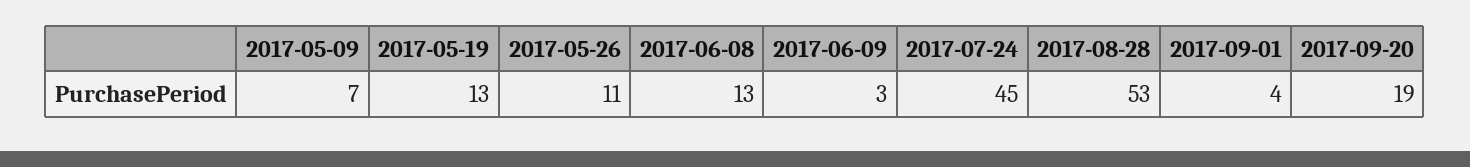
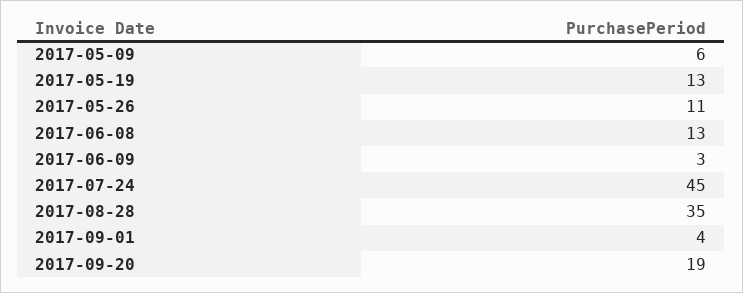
  {
-   "2017-05-09": 7,
+   "2017-05-09": 6,
    "2017-05-19": 13,
    "2017-05-26": 11,
    "2017-06-08": 13,
    "2017-06-09": 3,
    "2017-07-24": 45,
-   "2017-08-28": 53,
+   "2017-08-28": 35,
    "2017-09-01": 4,
    "2017-09-20": 19
  }

